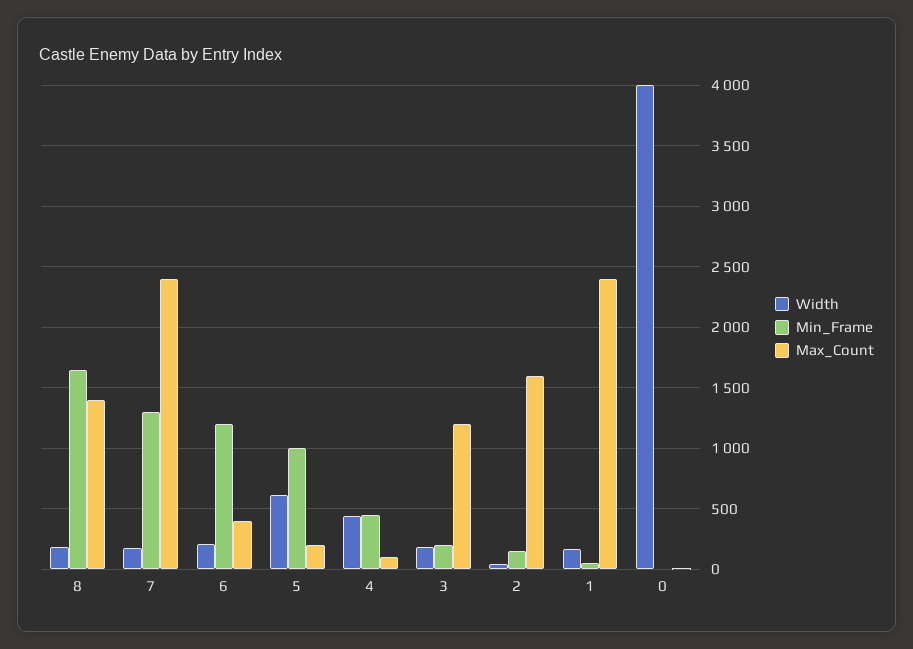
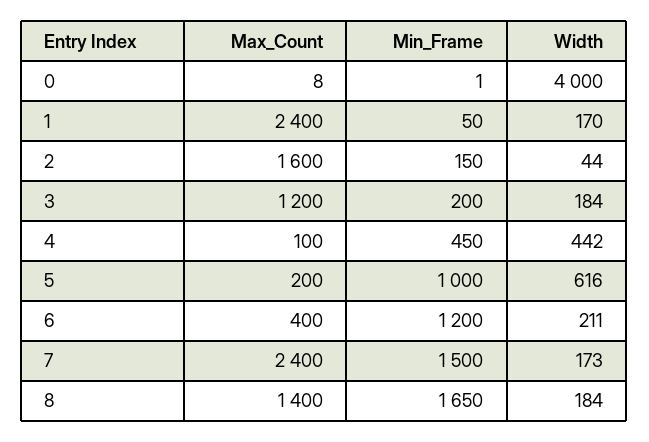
  {
    "Width": {
      "8": 184,
      "7": 173,
      "6": 211,
      "5": 616,
      "4": 442,
      "3": 184,
      "2": 44,
      "1": 170,
      "0": 4000
    },
    "Min_Frame": {
      "8": 1650,
-     "7": 1300,
+     "7": 1500,
      "6": 1200,
      "5": 1000,
      "4": 450,
      "3": 200,
      "2": 150,
      "1": 50,
      "0": 1
    },
    "Max_Count": {
      "8": 1400,
      "7": 2400,
      "6": 400,
      "5": 200,
      "4": 100,
      "3": 1200,
      "2": 1600,
      "1": 2400,
      "0": 8
    }
  }

